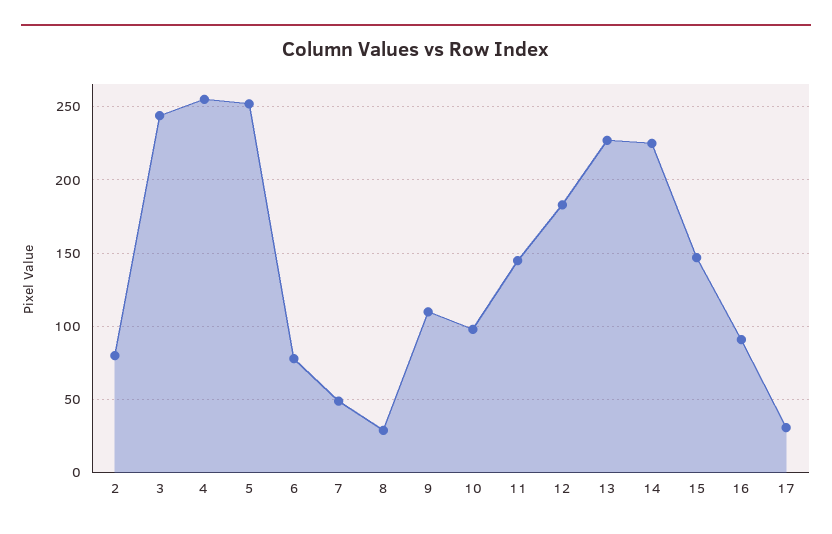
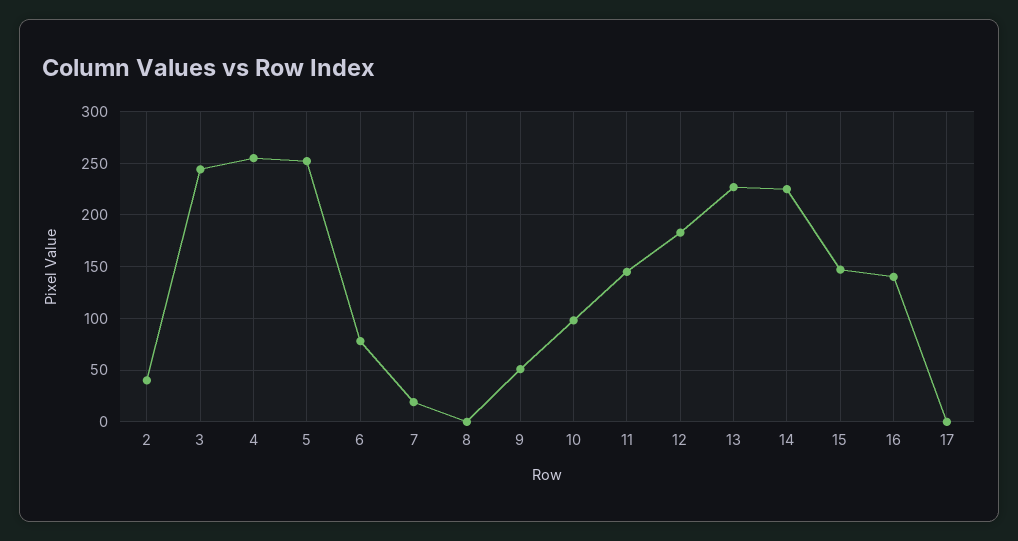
  {
-   "2": 80,
+   "2": 40,
    "3": 245,
    "4": 255,
    "5": 250,
    "6": 80,
-   "7": 50,
+   "7": 20,
-   "8": 30,
+   "8": 0,
-   "9": 110,
+   "9": 50,
    "10": 100,
    "11": 145,
    "12": 185,
    "13": 225,
    "14": 225,
    "15": 145,
-   "16": 90,
+   "16": 140,
-   "17": 30
+   "17": 0
  }

